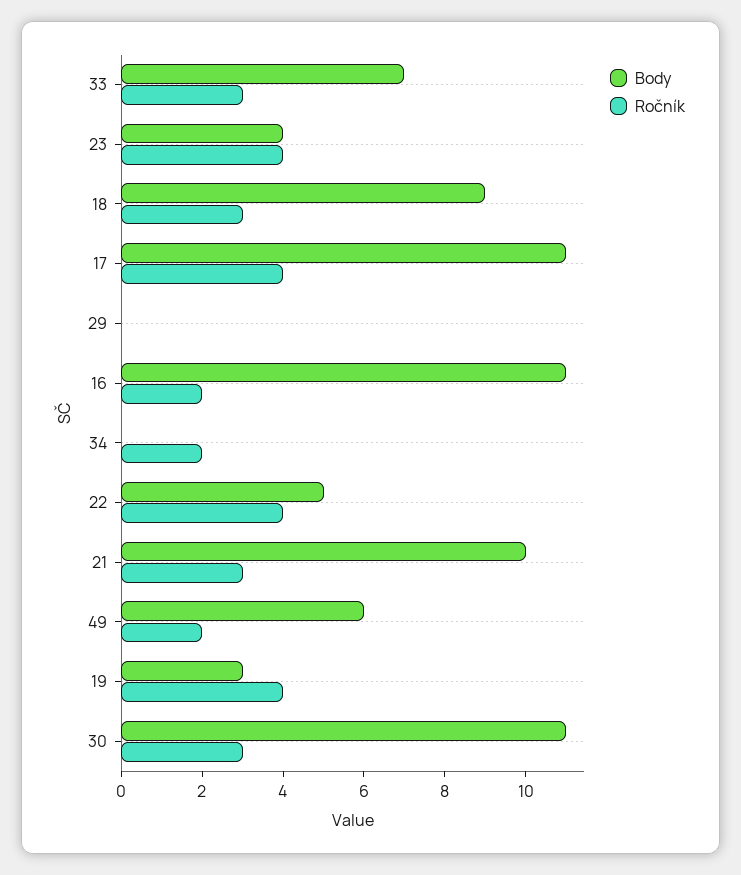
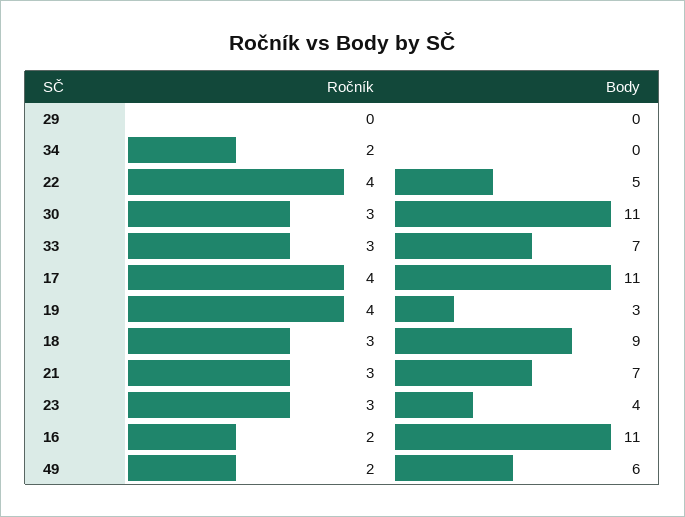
  {
    "Body": {
      "33": 7,
      "23": 4,
      "18": 9,
      "17": 11,
      "29": 0,
      "16": 11,
      "34": 0,
      "22": 5,
-     "21": 10,
+     "21": 7,
      "49": 6,
      "19": 3,
      "30": 11
    },
    "Ročník": {
      "33": 3,
-     "23": 4,
+     "23": 3,
      "18": 3,
      "17": 4,
      "29": 0,
      "16": 2,
      "34": 2,
      "22": 4,
      "21": 3,
      "49": 2,
      "19": 4,
      "30": 3
    }
  }

